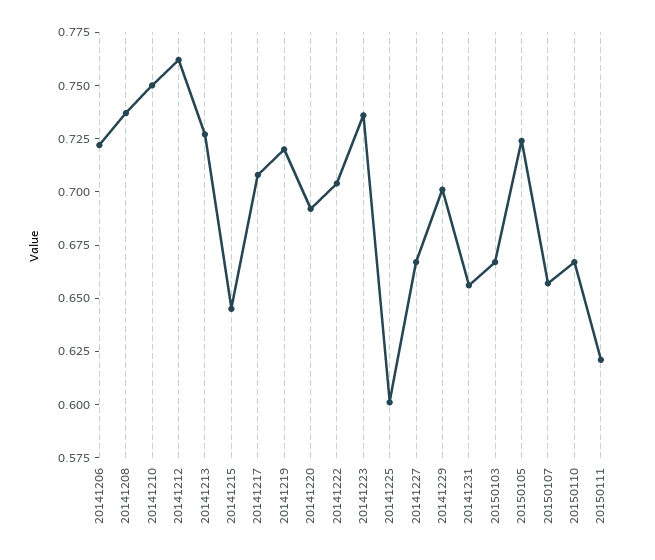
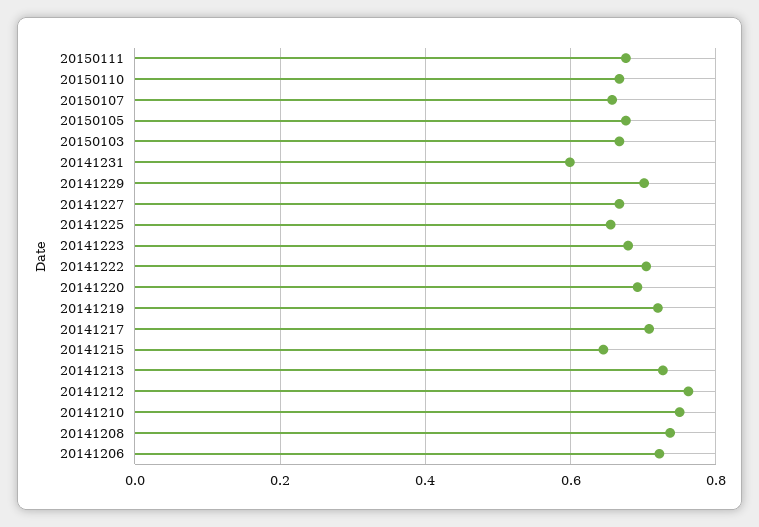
  {
    "20141206": 0.72,
    "20141208": 0.735,
    "20141210": 0.75,
    "20141212": 0.76,
    "20141213": 0.725,
    "20141215": 0.645,
    "20141217": 0.71,
    "20141219": 0.72,
    "20141220": 0.69,
    "20141222": 0.705,
-   "20141223": 0.735,
+   "20141223": 0.68,
-   "20141225": 0.6,
+   "20141225": 0.66,
    "20141227": 0.665,
    "20141229": 0.7,
-   "20141231": 0.655,
+   "20141231": 0.6,
    "20150103": 0.665,
-   "20150105": 0.725,
+   "20150105": 0.68,
    "20150107": 0.655,
    "20150110": 0.665,
-   "20150111": 0.62
+   "20150111": 0.68
  }

